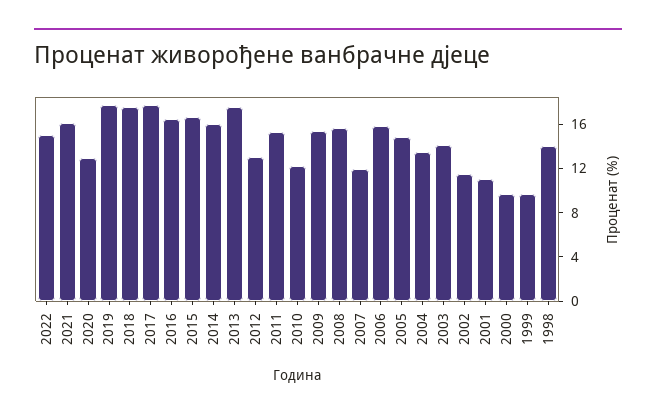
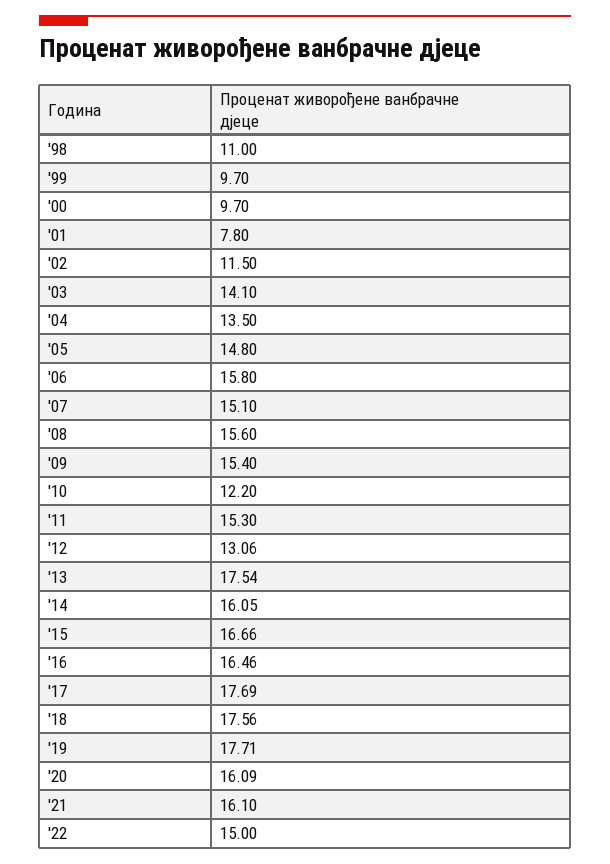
  {
    "2022": 15,
    "2021": 16.1,
-   "2020": 13,
+   "2020": 16.09,
    "2019": 17.71,
    "2018": 17.56,
    "2017": 17.69,
    "2016": 16.46,
    "2015": 16.66,
    "2014": 16.05,
    "2013": 17.54,
    "2012": 13.06,
    "2011": 15.3,
    "2010": 12.2,
    "2009": 15.4,
    "2008": 15.6,
-   "2007": 12,
+   "2007": 15.1,
    "2006": 15.8,
    "2005": 14.8,
    "2004": 13.5,
    "2003": 14.1,
    "2002": 11.5,
-   "2001": 11,
+   "2001": 7.8,
    "2000": 9.7,
    "1999": 9.7,
-   "1998": 14
+   "1998": 11
  }

